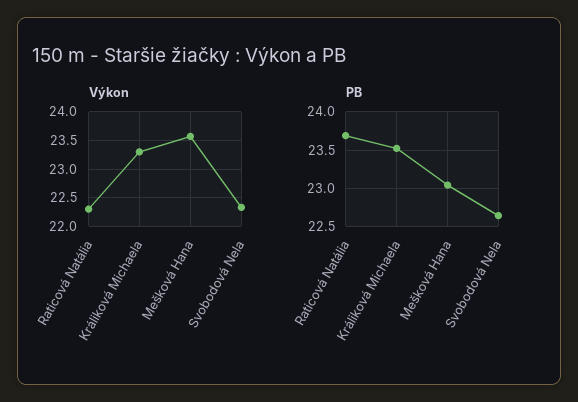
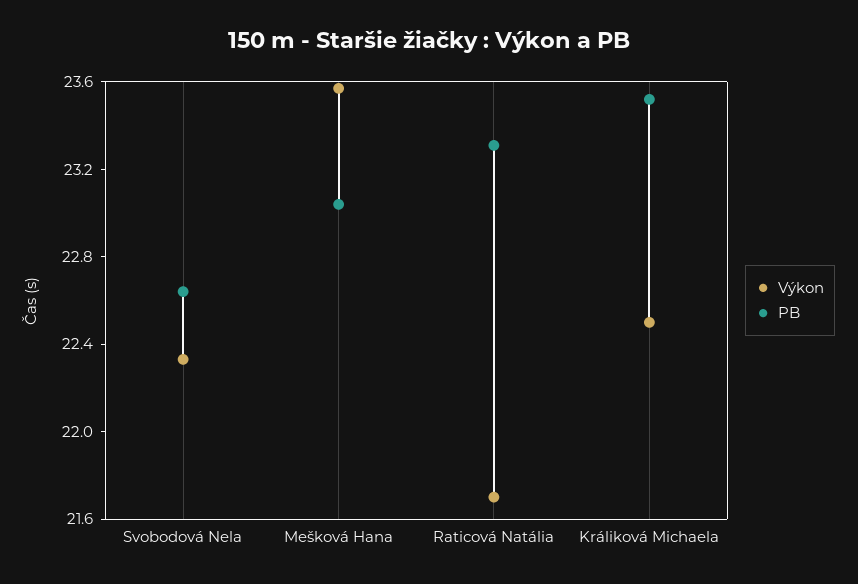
  {
    "Výkon": {
-     "Raticová Natália": 22.25,
+     "Raticová Natália": 21.7,
-     "Králiková Michaela": 23.25,
+     "Králiková Michaela": 22.5,
      "Mešková Hana": 23.6,
      "Svobodová Nela": 22.3
    },
    "PB": {
-     "Raticová Natália": 23.7,
+     "Raticová Natália": 23.3,
      "Králiková Michaela": 23.5,
      "Mešková Hana": 23,
      "Svobodová Nela": 22.6
    }
  }

